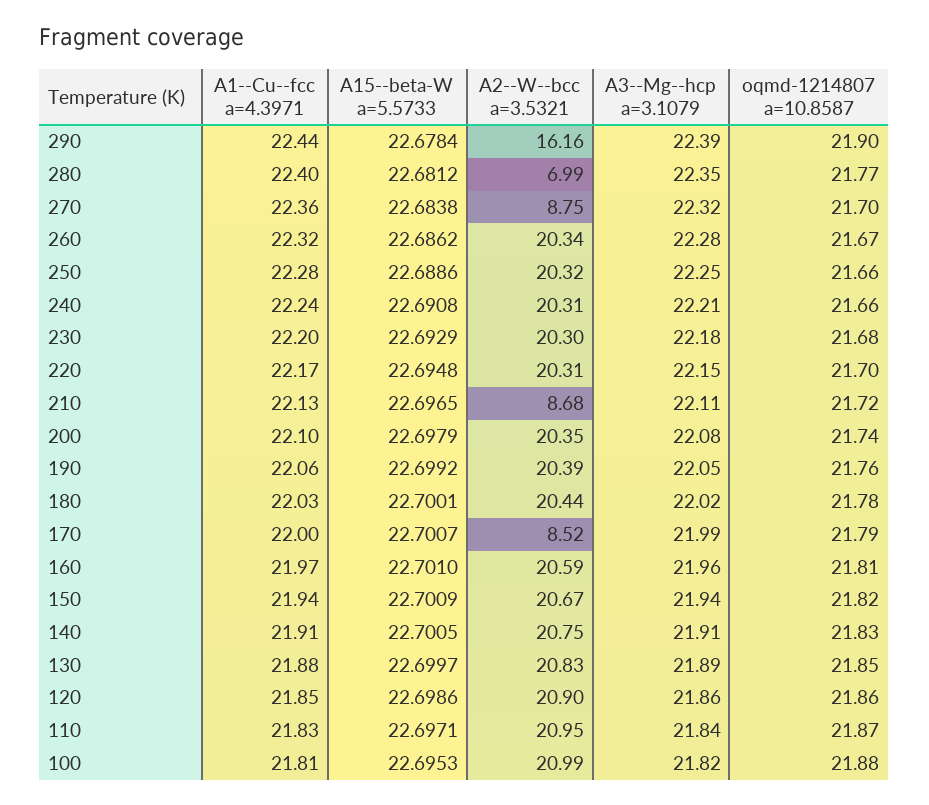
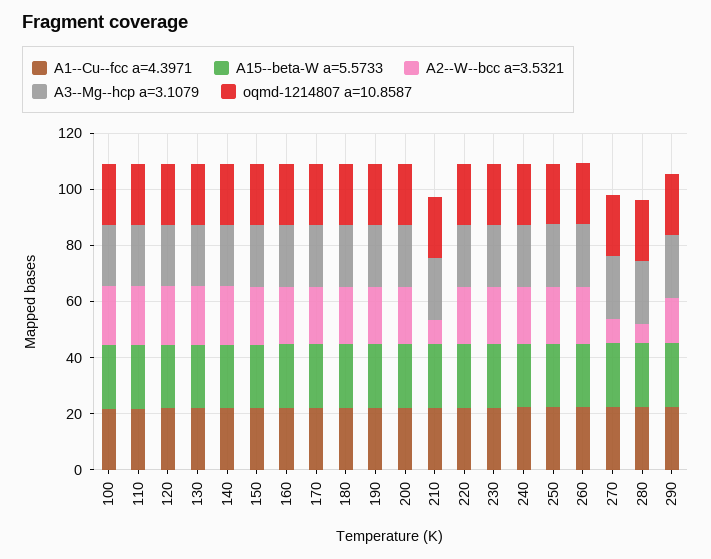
  {
    "A1--Cu--fcc a=4.3971": {
      "290": 22.44,
      "280": 22.4,
      "270": 22.36,
      "260": 22.32,
      "250": 22.28,
      "240": 22.24,
      "230": 22.2,
      "220": 22.17,
      "210": 22.13,
      "200": 22.1,
      "190": 22.06,
      "180": 22.03,
      "170": 22,
      "160": 21.97,
      "150": 21.94,
      "140": 21.91,
      "130": 21.88,
      "120": 21.85,
      "110": 21.83,
      "100": 21.81
    },
    "A15--beta-W a=5.5733": {
      "290": 22.6784,
      "280": 22.6812,
      "270": 22.6838,
      "260": 22.6862,
      "250": 22.6886,
      "240": 22.6908,
      "230": 22.6929,
      "220": 22.6948,
      "210": 22.6965,
      "200": 22.6979,
      "190": 22.6992,
      "180": 22.7001,
      "170": 22.7007,
      "160": 22.701,
      "150": 22.7009,
      "140": 22.7005,
      "130": 22.6997,
      "120": 22.6986,
      "110": 22.6971,
      "100": 22.6953
    },
    "A2--W--bcc a=3.5321": {
      "290": 16.16,
      "280": 6.99,
      "270": 8.75,
      "260": 20.34,
      "250": 20.32,
      "240": 20.31,
      "230": 20.3,
      "220": 20.31,
      "210": 8.68,
      "200": 20.35,
      "190": 20.39,
      "180": 20.44,
-     "170": 8.52,
+     "170": 20,
      "160": 20.59,
      "150": 20.67,
      "140": 20.75,
      "130": 20.83,
      "120": 20.9,
      "110": 20.95,
      "100": 20.99
    },
    "A3--Mg--hcp a=3.1079": {
      "290": 22.39,
      "280": 22.35,
      "270": 22.32,
      "260": 22.28,
      "250": 22.25,
      "240": 22.21,
      "230": 22.18,
      "220": 22.15,
      "210": 22.11,
      "200": 22.08,
      "190": 22.05,
      "180": 22.02,
      "170": 21.99,
      "160": 21.96,
      "150": 21.94,
      "140": 21.91,
      "130": 21.89,
      "120": 21.86,
      "110": 21.84,
      "100": 21.82
    },
    "oqmd-1214807 a=10.8587": {
      "290": 21.9,
      "280": 21.77,
      "270": 21.7,
      "260": 21.67,
      "250": 21.66,
      "240": 21.66,
      "230": 21.68,
      "220": 21.7,
      "210": 21.72,
      "200": 21.74,
      "190": 21.76,
      "180": 21.78,
      "170": 21.79,
      "160": 21.81,
      "150": 21.82,
      "140": 21.83,
      "130": 21.85,
      "120": 21.86,
      "110": 21.87,
      "100": 21.88
    }
  }

